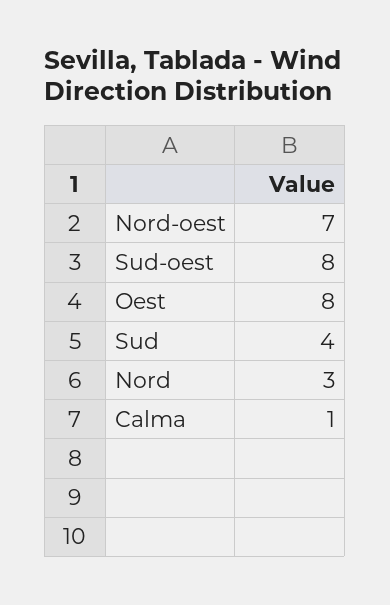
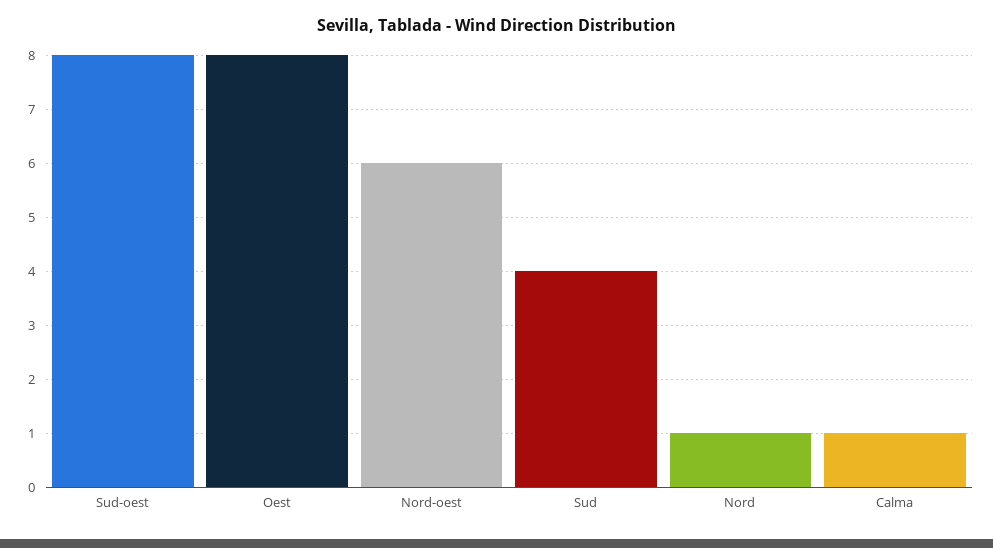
  {
-   "Nord-oest": 7,
+   "Nord-oest": 6,
    "Sud-oest": 8,
    "Oest": 8,
    "Sud": 4,
-   "Nord": 3,
+   "Nord": 1,
    "Calma": 1
  }

